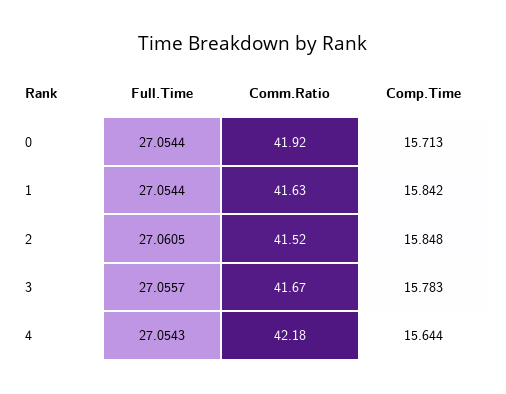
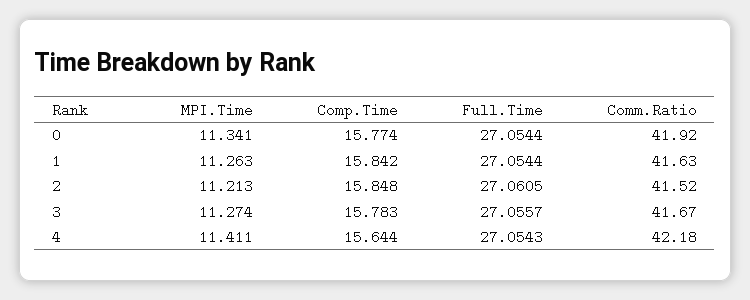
  {
    "Full.Time": {
      "0": 27.0544,
      "1": 27.0544,
      "2": 27.0605,
      "3": 27.0557,
      "4": 27.0543
    },
    "Comm.Ratio": {
      "0": 41.92,
      "1": 41.63,
      "2": 41.52,
      "3": 41.67,
      "4": 42.18
    },
    "Comp.Time": {
-     "0": 15.713,
+     "0": 15.774,
      "1": 15.842,
      "2": 15.848,
      "3": 15.783,
      "4": 15.644
-   }
+   },
+   "MPI.Time": {
+     "0": 11.341,
+     "1": 11.263,
+     "2": 11.213,
+     "3": 11.274,
+     "4": 11.411
+   }
  }

